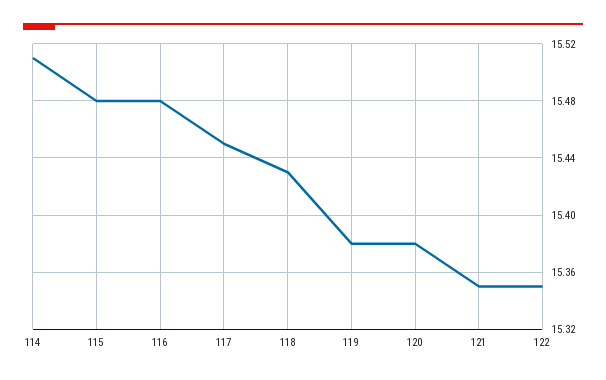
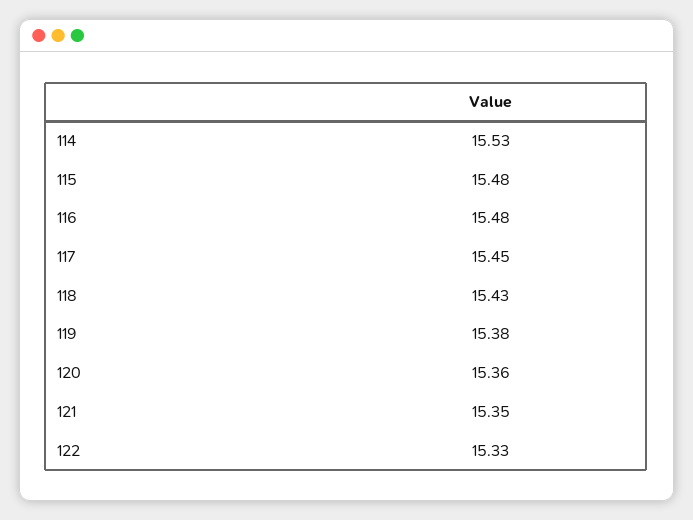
  {
-   "114": 15.51,
+   "114": 15.53,
    "115": 15.48,
    "116": 15.48,
    "117": 15.45,
    "118": 15.43,
    "119": 15.38,
-   "120": 15.38,
+   "120": 15.36,
    "121": 15.35,
-   "122": 15.35
+   "122": 15.33
  }

